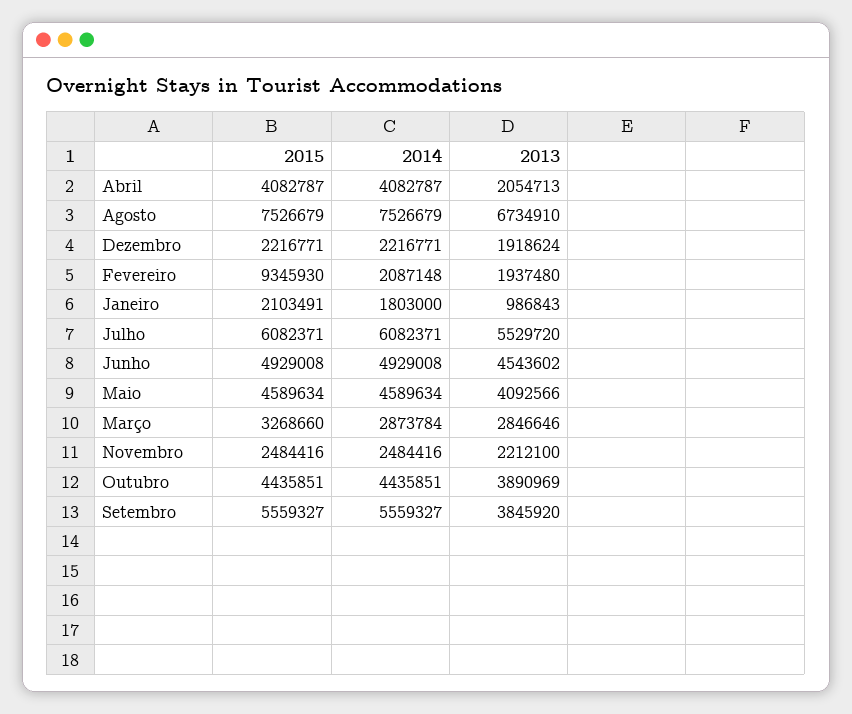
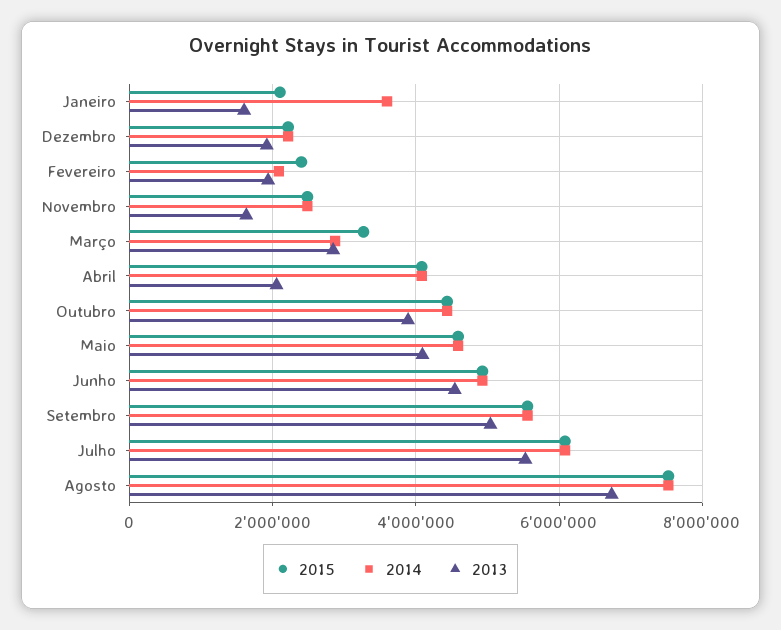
  {
    "2015": {
      "Abril": 4082787,
      "Agosto": 7526679,
      "Dezembro": 2216771,
-     "Fevereiro": 9345930,
+     "Fevereiro": 2400000,
      "Janeiro": 2103491,
      "Julho": 6082371,
      "Junho": 4929008,
      "Maio": 4589634,
      "Março": 3268660,
      "Novembro": 2484416,
      "Outubro": 4435851,
      "Setembro": 5559327
    },
    "2014": {
      "Abril": 4082787,
      "Agosto": 7526679,
      "Dezembro": 2216771,
      "Fevereiro": 2087148,
-     "Janeiro": 1803000,
+     "Janeiro": 3600000,
      "Julho": 6082371,
      "Junho": 4929008,
      "Maio": 4589634,
      "Março": 2873784,
      "Novembro": 2484416,
      "Outubro": 4435851,
      "Setembro": 5559327
    },
    "2013": {
      "Abril": 2054713,
      "Agosto": 6734910,
      "Dezembro": 1918624,
      "Fevereiro": 1937480,
-     "Janeiro": 986843,
+     "Janeiro": 1600000,
      "Julho": 5529720,
      "Junho": 4543602,
      "Maio": 4092566,
      "Março": 2846646,
-     "Novembro": 2212100,
+     "Novembro": 1600000,
      "Outubro": 3890969,
-     "Setembro": 3845920
+     "Setembro": 5000000
    }
  }

